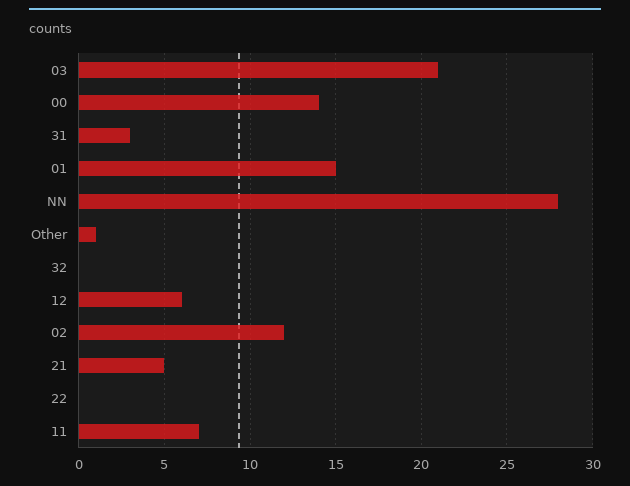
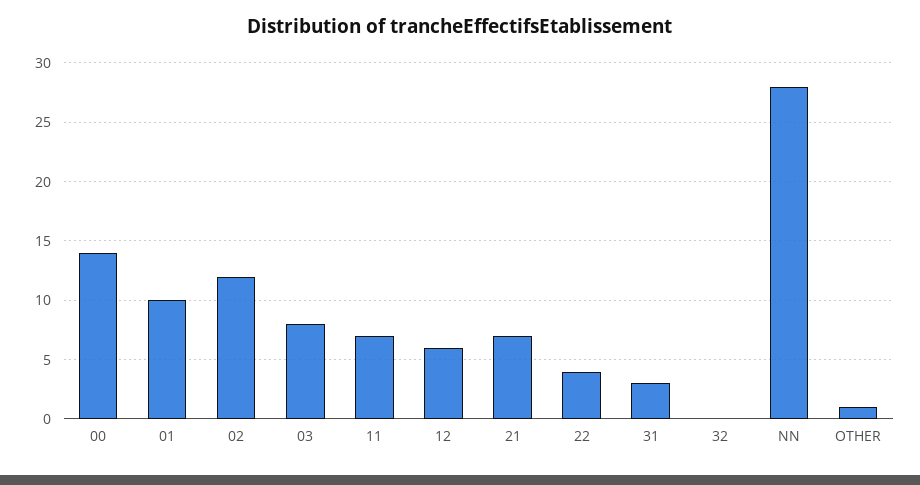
  {
-   "03": 21,
+   "03": 8,
    "00": 14,
    "31": 3,
-   "01": 15,
+   "01": 10,
    "NN": 28,
    "Other": 1,
    "32": 0,
    "12": 6,
    "02": 12,
-   "21": 5,
+   "21": 7,
-   "22": 0,
+   "22": 4,
    "11": 7
  }

